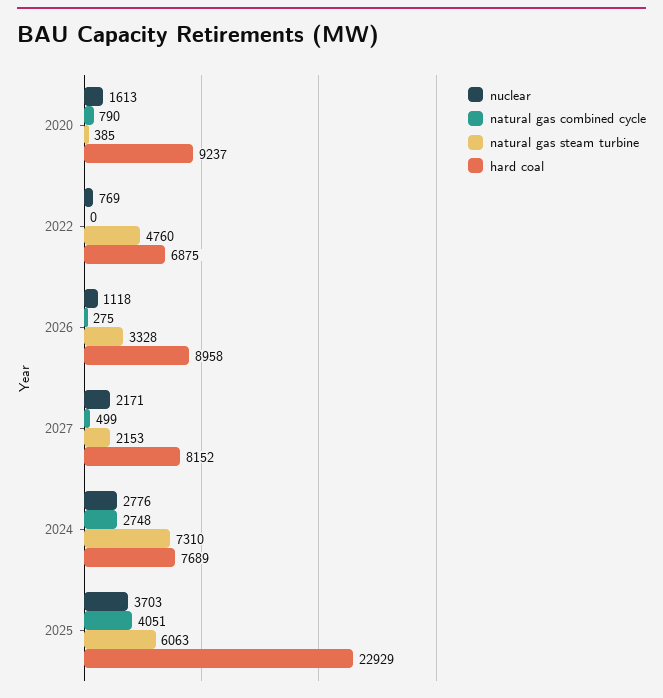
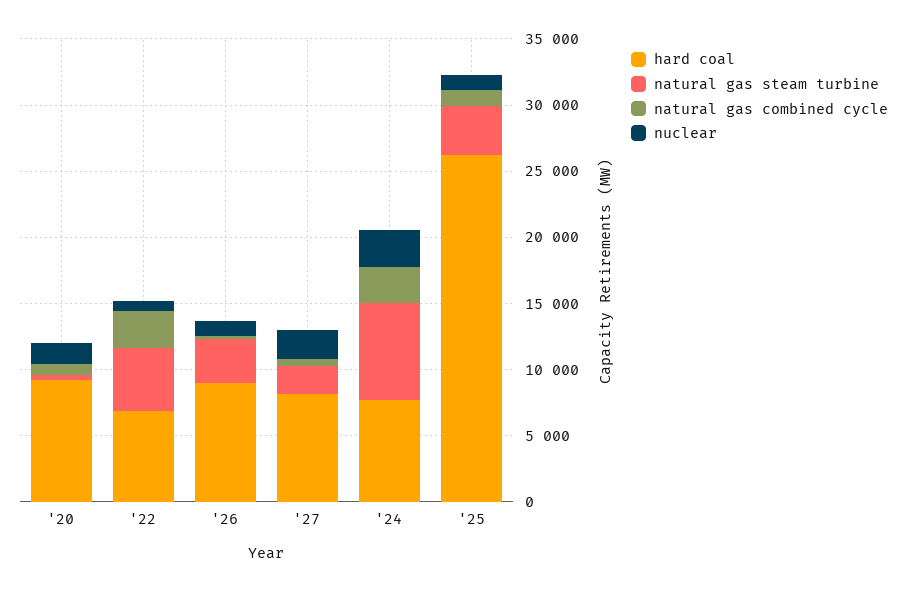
  {
    "nuclear": {
      "2020": 1613,
      "2022": 769,
      "2026": 1118,
      "2027": 2171,
      "2024": 2776,
-     "2025": 3703
+     "2025": 1000
    },
    "natural gas combined cycle": {
      "2020": 790,
-     "2022": 0,
+     "2022": 3000,
      "2026": 275,
      "2027": 499,
      "2024": 2748,
-     "2025": 4051
+     "2025": 1000
    },
    "natural gas steam turbine": {
      "2020": 385,
      "2022": 4760,
      "2026": 3328,
      "2027": 2153,
      "2024": 7310,
-     "2025": 6063
+     "2025": 4000
    },
    "hard coal": {
      "2020": 9237,
      "2022": 6875,
      "2026": 8958,
      "2027": 8152,
      "2024": 7689,
-     "2025": 22929
+     "2025": 26000
    }
  }

